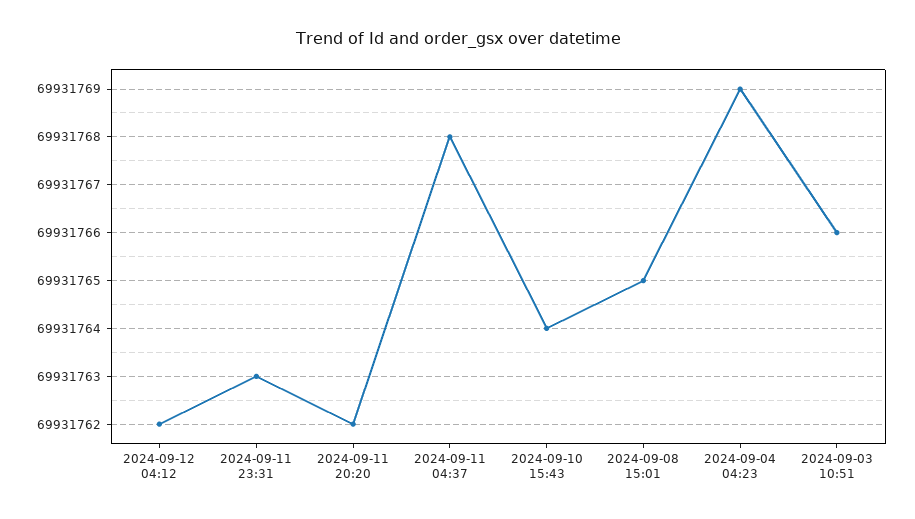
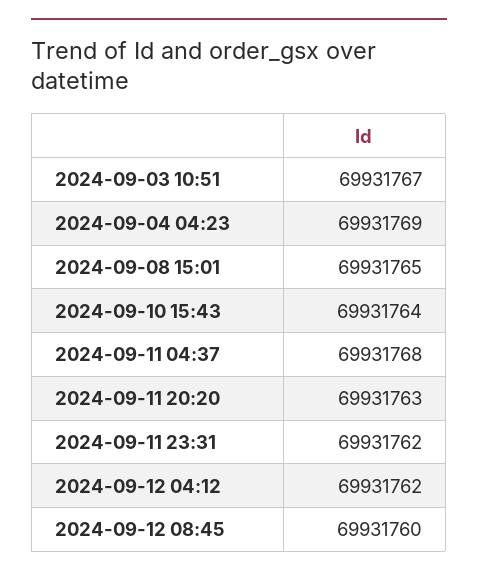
  {
    "2024-09-12 04:12": 69931762,
-   "2024-09-11 23:31": 69931763,
+   "2024-09-11 23:31": 69931762,
-   "2024-09-11 20:20": 69931762,
+   "2024-09-11 20:20": 69931763,
    "2024-09-11 04:37": 69931768,
    "2024-09-10 15:43": 69931764,
    "2024-09-08 15:01": 69931765,
    "2024-09-04 04:23": 69931769,
-   "2024-09-03 10:51": 69931766
+   "2024-09-03 10:51": 69931767,
+   "2024-09-12 08:45": 69931760
  }

